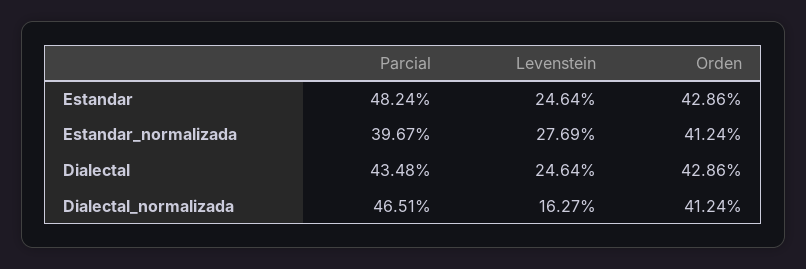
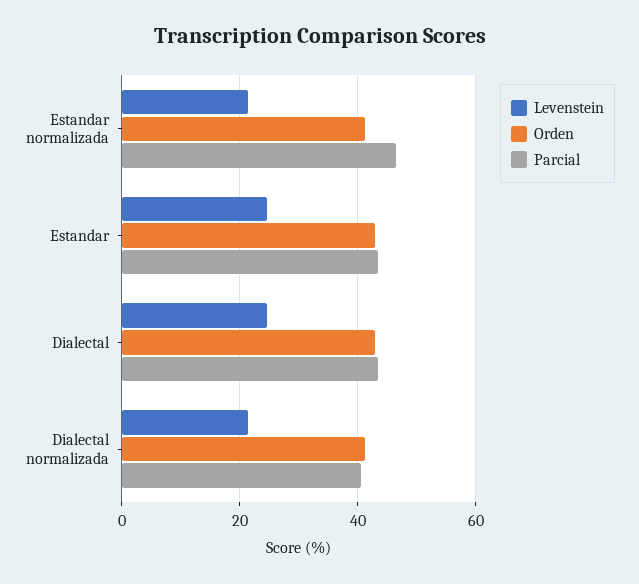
  {
    "Parcial": {
-     "Estandar": 48.24,
+     "Estandar": 44,
-     "Estandar_normalizada": 39.67,
+     "Estandar_normalizada": 46,
      "Dialectal": 43.48,
-     "Dialectal_normalizada": 46.51
+     "Dialectal_normalizada": 40
    },
    "Levenstein": {
      "Estandar": 24.64,
-     "Estandar_normalizada": 27.69,
+     "Estandar_normalizada": 22,
      "Dialectal": 24.64,
-     "Dialectal_normalizada": 16.27
+     "Dialectal_normalizada": 22
    },
    "Orden": {
      "Estandar": 42.86,
      "Estandar_normalizada": 41.24,
      "Dialectal": 42.86,
      "Dialectal_normalizada": 41.24
    }
  }

